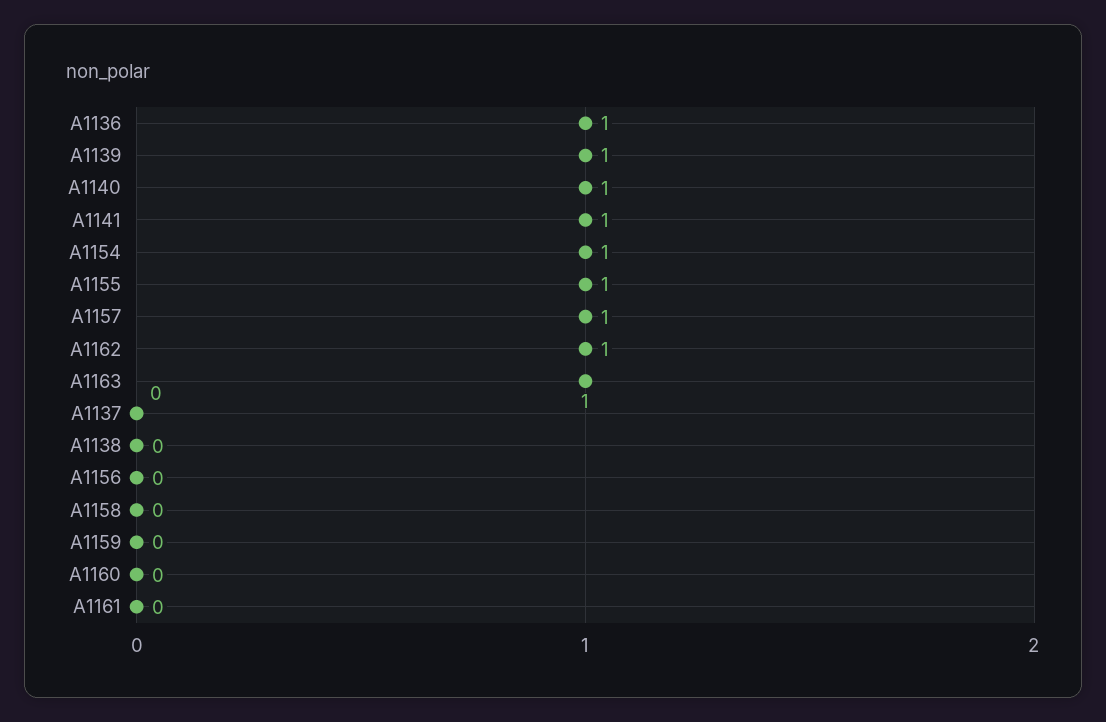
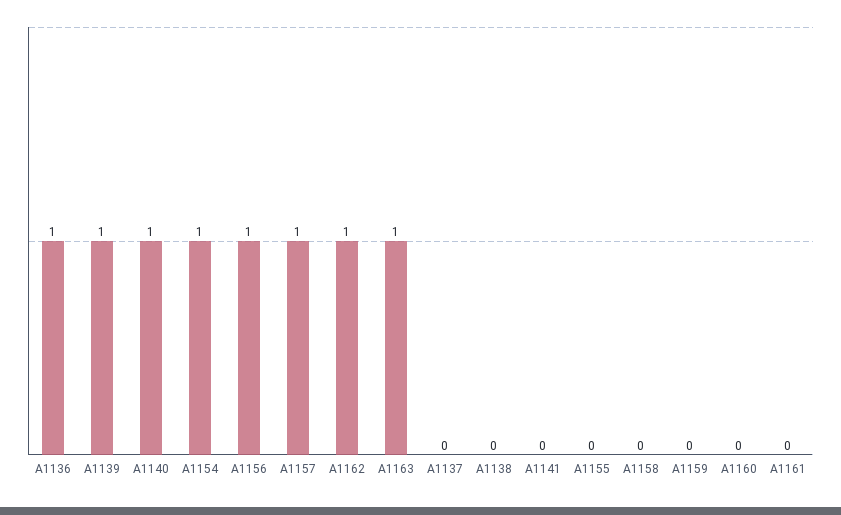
  {
    "A1136": 1,
    "A1139": 1,
    "A1140": 1,
-   "A1141": 1,
+   "A1141": 0,
    "A1154": 1,
-   "A1155": 1,
+   "A1155": 0,
    "A1157": 1,
    "A1162": 1,
    "A1163": 1,
    "A1137": 0,
    "A1138": 0,
-   "A1156": 0,
+   "A1156": 1,
    "A1158": 0,
    "A1159": 0,
    "A1160": 0,
    "A1161": 0
  }

